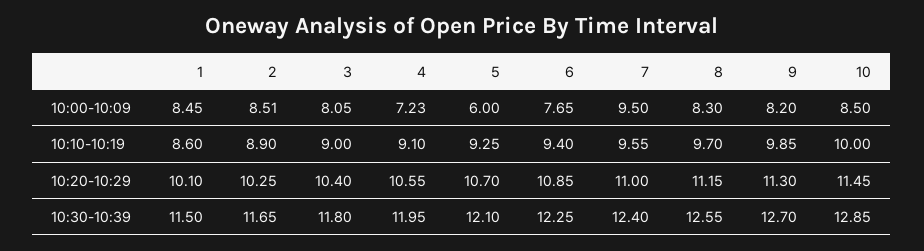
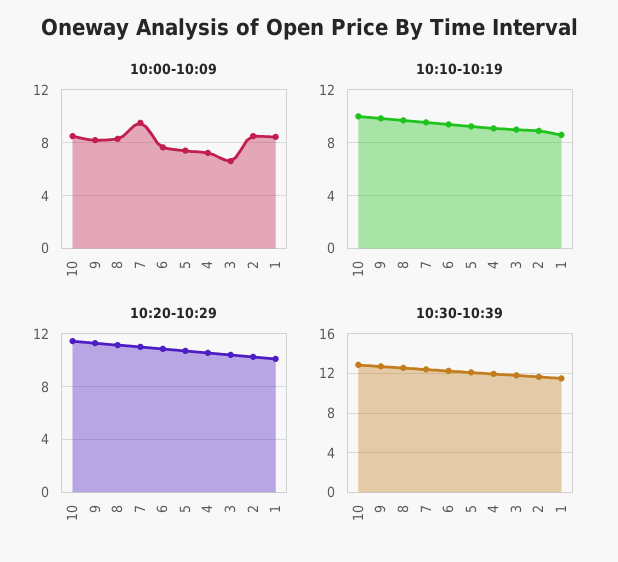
  {
    "10:00-10:09": {
      "1": 8.45,
      "2": 8.51,
-     "3": 8.05,
+     "3": 6.5,
      "4": 7.23,
-     "5": 6,
+     "5": 7.5,
      "6": 7.65,
      "7": 9.5,
      "8": 8.3,
      "9": 8.2,
      "10": 8.5
    },
    "10:10-10:19": {
      "1": 8.6,
      "2": 8.9,
      "3": 9,
      "4": 9.1,
      "5": 9.25,
      "6": 9.4,
      "7": 9.55,
      "8": 9.7,
      "9": 9.85,
      "10": 10
    },
    "10:20-10:29": {
      "1": 10.1,
      "2": 10.25,
      "3": 10.4,
      "4": 10.55,
      "5": 10.7,
      "6": 10.85,
      "7": 11,
      "8": 11.15,
      "9": 11.3,
      "10": 11.45
    },
    "10:30-10:39": {
      "1": 11.5,
      "2": 11.65,
      "3": 11.8,
      "4": 11.95,
      "5": 12.1,
      "6": 12.25,
      "7": 12.4,
      "8": 12.55,
      "9": 12.7,
      "10": 12.85
    }
  }

